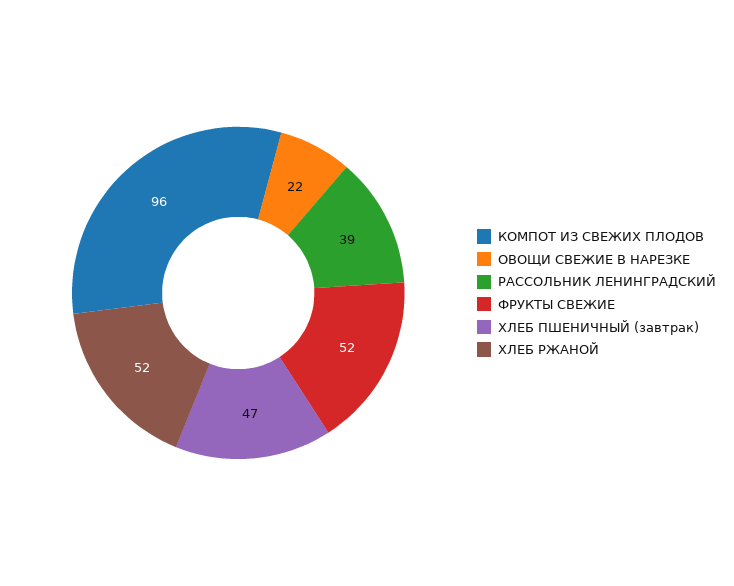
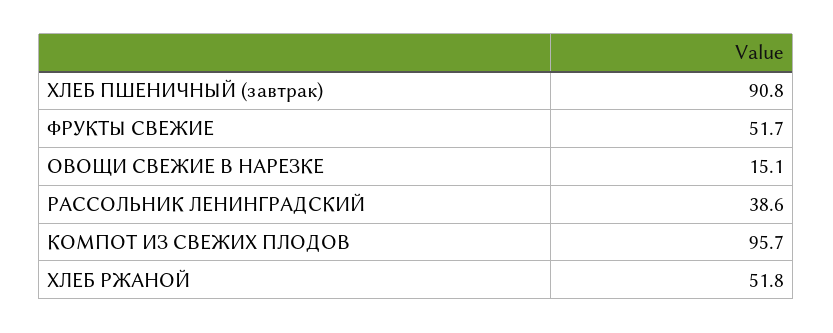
  {
    "КОМПОТ ИЗ СВЕЖИХ ПЛОДОВ": 95.7,
-   "ОВОЩИ СВЕЖИЕ В НАРЕЗКЕ": 22,
+   "ОВОЩИ СВЕЖИЕ В НАРЕЗКЕ": 15.1,
    "РАССОЛЬНИК ЛЕНИНГРАДСКИЙ": 38.6,
    "ФРУКТЫ СВЕЖИЕ": 51.7,
-   "ХЛЕБ ПШЕНИЧНЫЙ (завтрак)": 47,
+   "ХЛЕБ ПШЕНИЧНЫЙ (завтрак)": 90.8,
    "ХЛЕБ РЖАНОЙ": 51.8
  }

